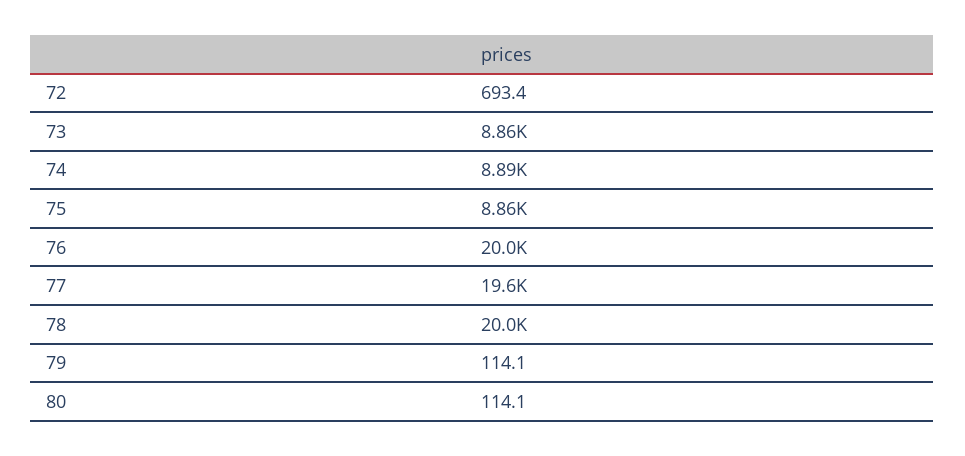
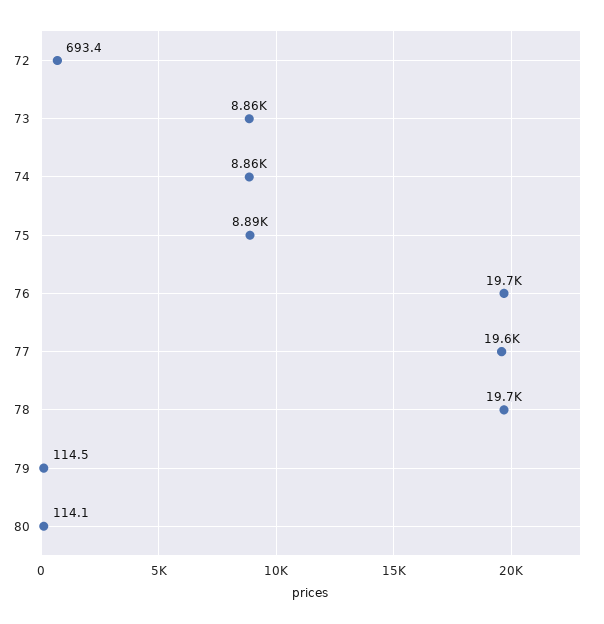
  {
    "72": 693.4,
    "73": 8860,
-   "74": 8890,
+   "74": 8860,
-   "75": 8860,
+   "75": 8890,
-   "76": 20000,
+   "76": 19700,
    "77": 19600,
-   "78": 20000,
+   "78": 19700,
-   "79": 114.1,
+   "79": 114.5,
    "80": 114.1
  }

